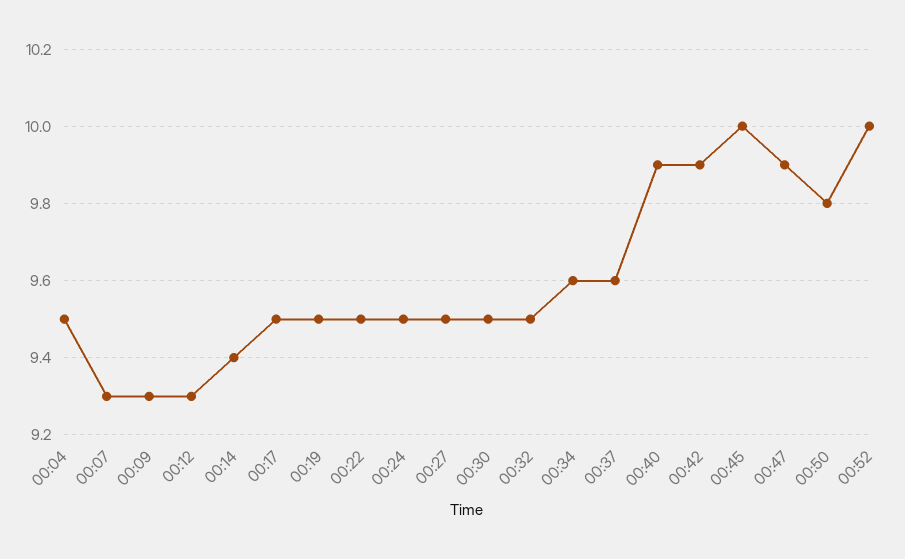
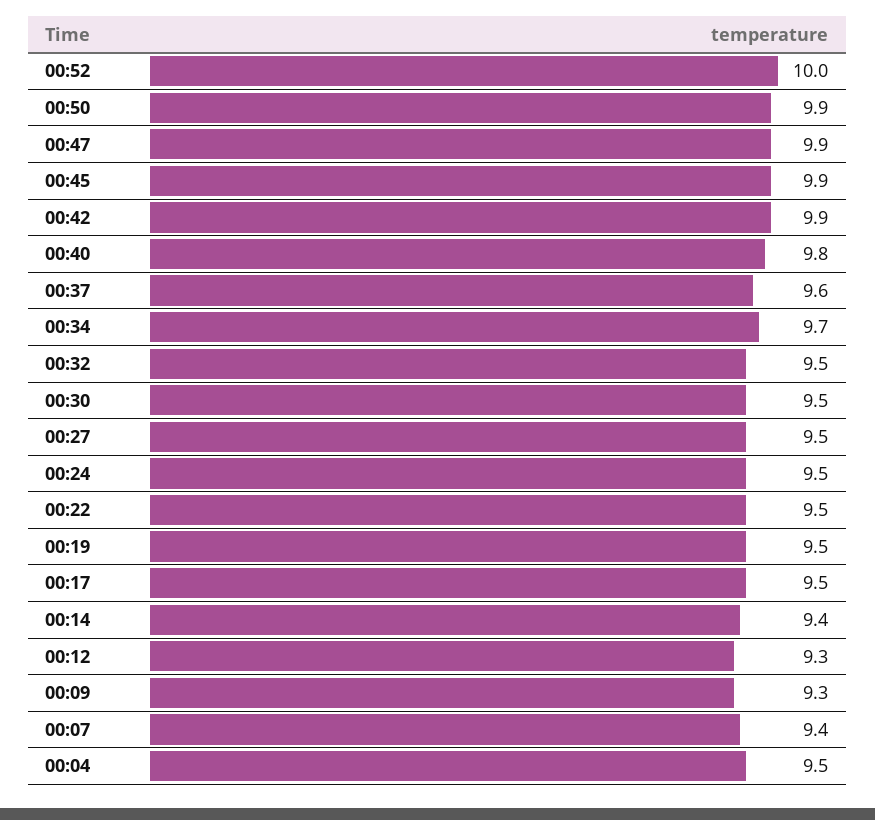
  {
    "00:04": 9.5,
-   "00:07": 9.3,
+   "00:07": 9.4,
    "00:09": 9.3,
    "00:12": 9.3,
    "00:14": 9.4,
    "00:17": 9.5,
    "00:19": 9.5,
    "00:22": 9.5,
    "00:24": 9.5,
    "00:27": 9.5,
    "00:30": 9.5,
    "00:32": 9.5,
-   "00:34": 9.6,
+   "00:34": 9.7,
    "00:37": 9.6,
-   "00:40": 9.9,
+   "00:40": 9.8,
    "00:42": 9.9,
-   "00:45": 10,
+   "00:45": 9.9,
    "00:47": 9.9,
-   "00:50": 9.8,
+   "00:50": 9.9,
    "00:52": 10
  }

